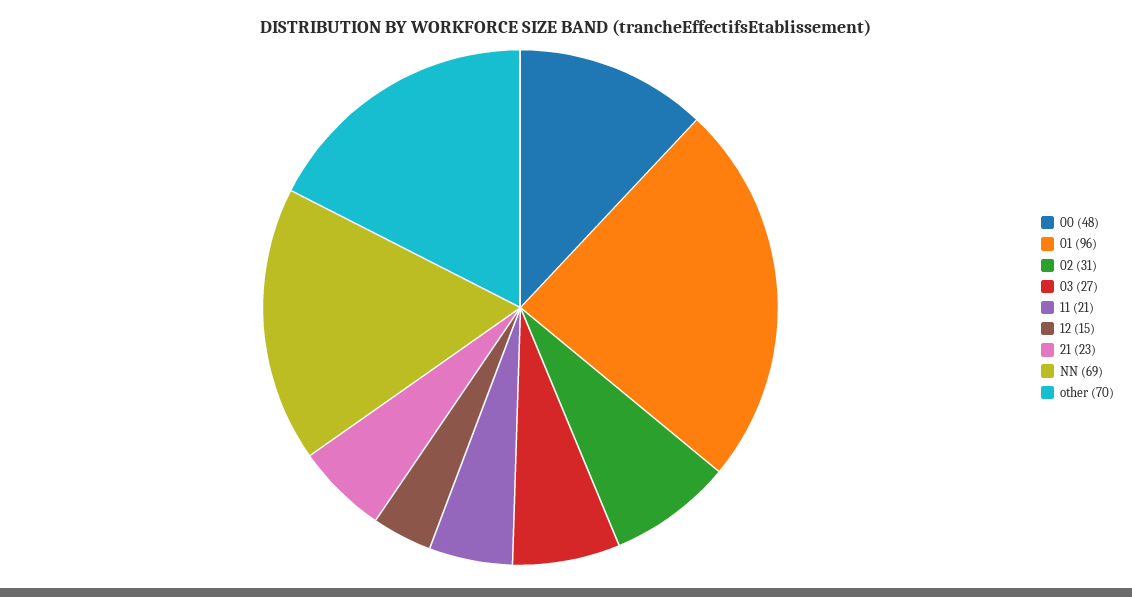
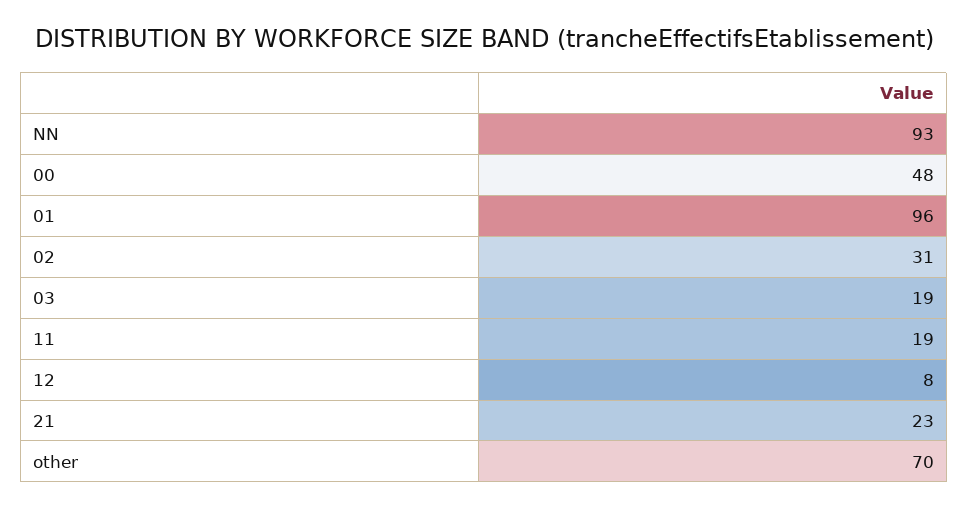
  {
    "00": 48,
    "01": 96,
    "02": 31,
-   "03": 27,
+   "03": 19,
-   "11": 21,
+   "11": 19,
-   "12": 15,
+   "12": 8,
    "21": 23,
-   "NN": 69,
+   "NN": 93,
    "other": 70
  }

